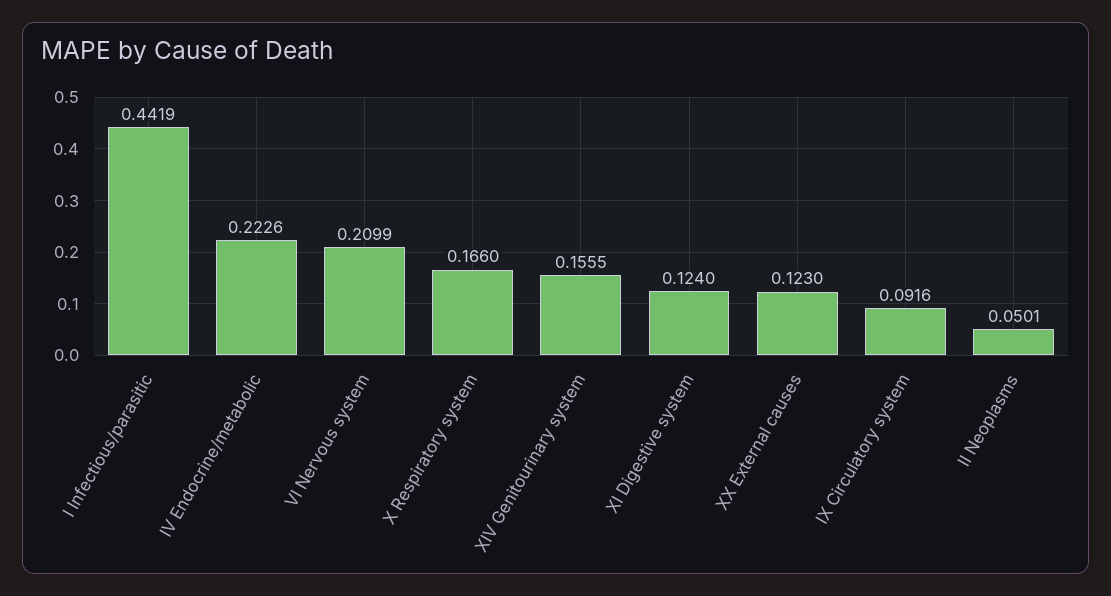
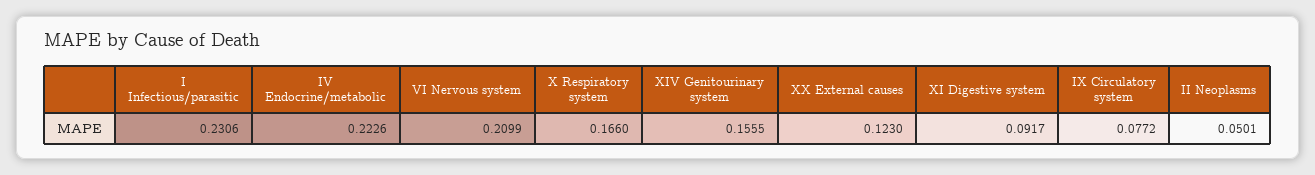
  {
-   "I Infectious/parasitic": 0.4419,
+   "I Infectious/parasitic": 0.2306,
    "IV Endocrine/metabolic": 0.2226,
    "VI Nervous system": 0.2099,
    "X Respiratory system": 0.166,
    "XIV Genitourinary system": 0.1555,
-   "XI Digestive system": 0.124,
+   "XI Digestive system": 0.0917,
    "XX External causes": 0.123,
-   "IX Circulatory system": 0.0916,
+   "IX Circulatory system": 0.0772,
    "II Neoplasms": 0.0501
  }

